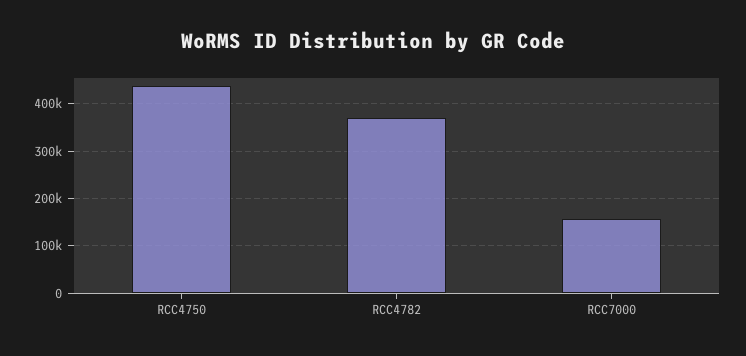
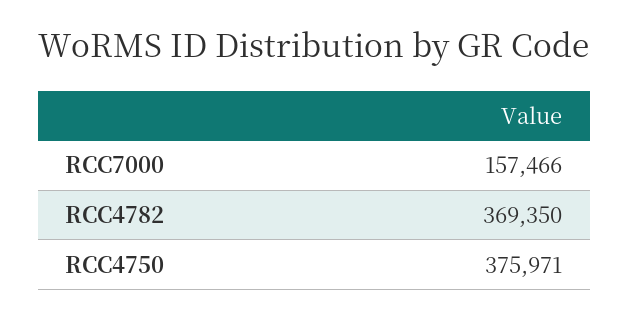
  {
-   "RCC4750": 440000,
+   "RCC4750": 375971,
    "RCC4782": 369350,
    "RCC7000": 157466
  }

